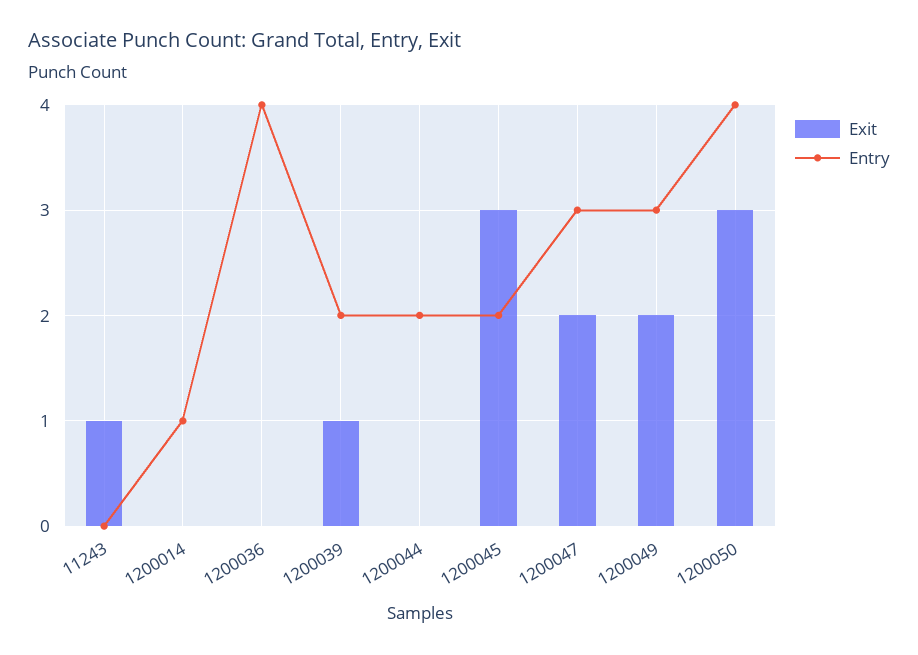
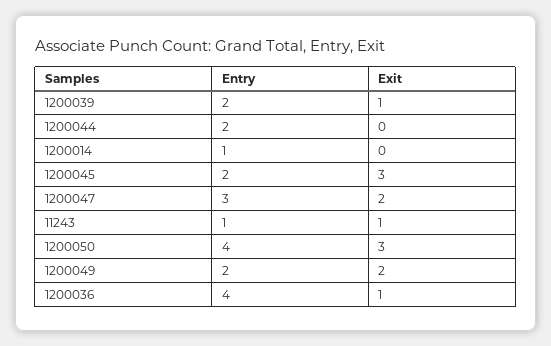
  {
    "Exit": {
      "11243": 1,
      "1200014": 0,
-     "1200036": 0,
+     "1200036": 1,
      "1200039": 1,
      "1200044": 0,
      "1200045": 3,
      "1200047": 2,
      "1200049": 2,
      "1200050": 3
    },
    "Entry": {
-     "11243": 0,
+     "11243": 1,
      "1200014": 1,
      "1200036": 4,
      "1200039": 2,
      "1200044": 2,
      "1200045": 2,
      "1200047": 3,
-     "1200049": 3,
+     "1200049": 2,
      "1200050": 4
    }
  }

